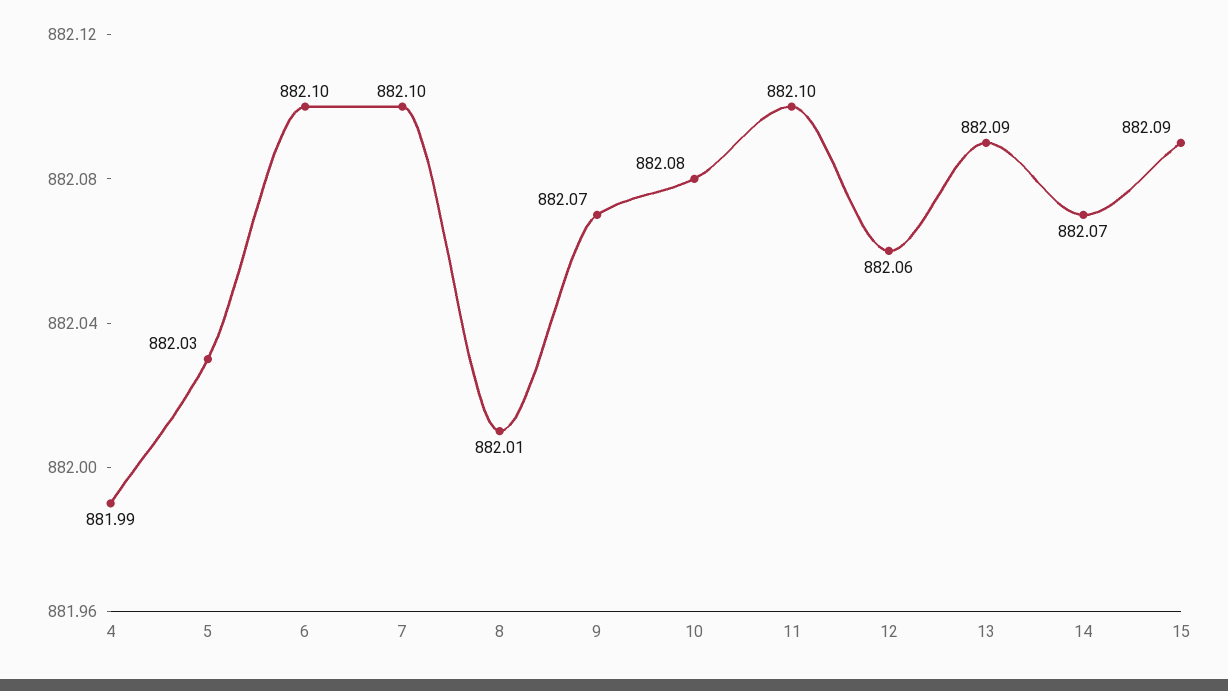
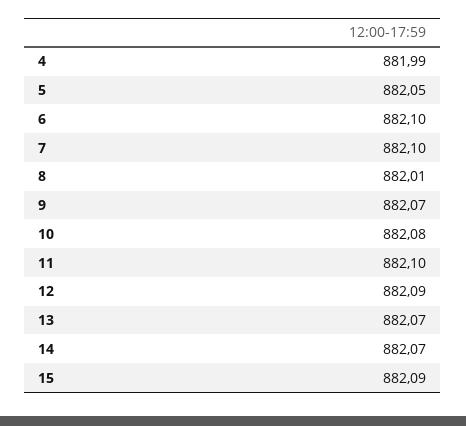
  {
    "4": 881.99,
-   "5": 882.03,
+   "5": 882.05,
    "6": 882.1,
    "7": 882.1,
    "8": 882.01,
    "9": 882.07,
    "10": 882.08,
    "11": 882.1,
-   "12": 882.06,
+   "12": 882.09,
-   "13": 882.09,
+   "13": 882.07,
    "14": 882.07,
    "15": 882.09
  }

